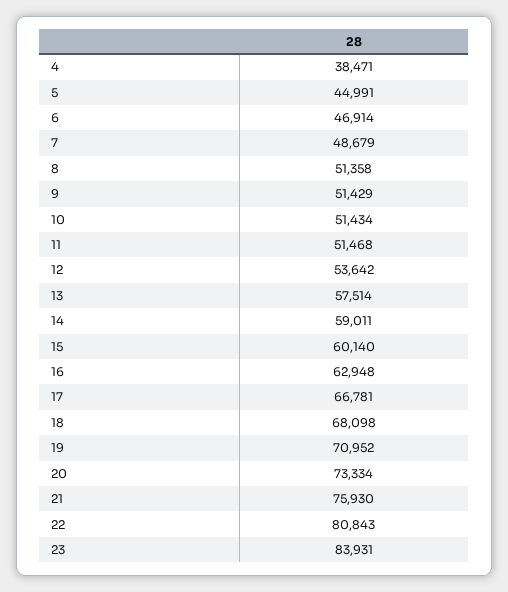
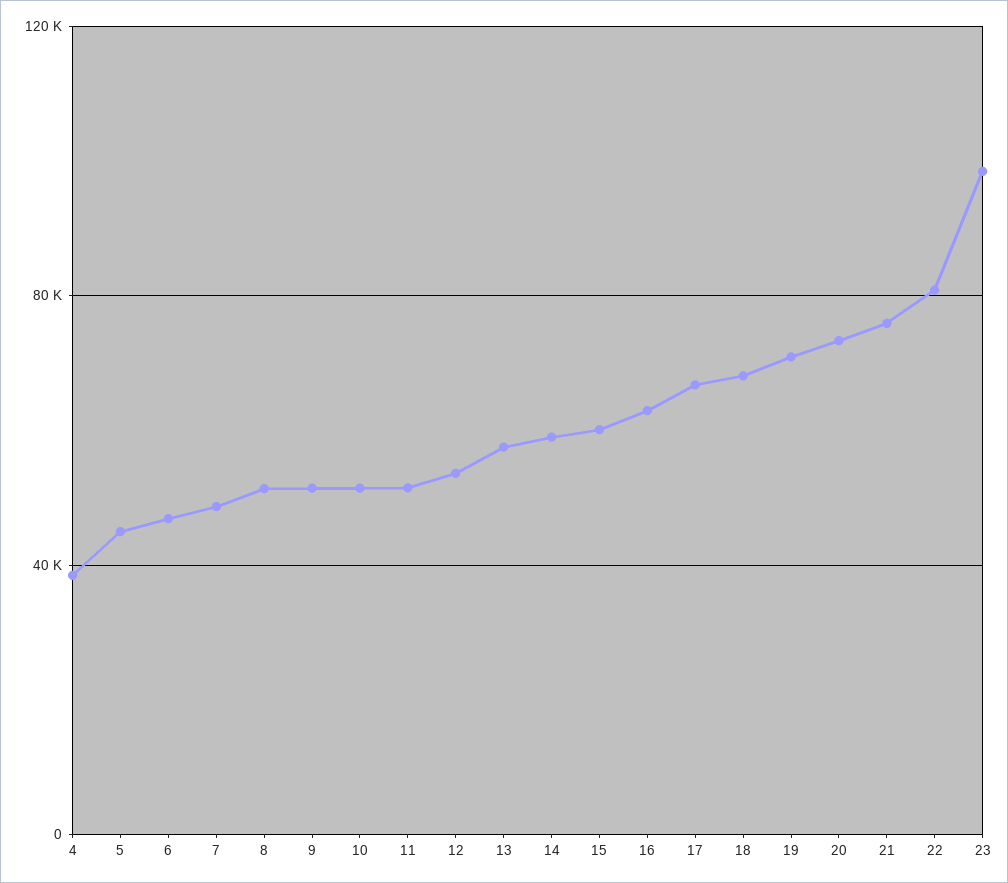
  {
    "4": 38471,
    "5": 44991,
    "6": 46914,
    "7": 48679,
    "8": 51358,
    "9": 51429,
    "10": 51434,
    "11": 51468,
    "12": 53642,
    "13": 57514,
    "14": 59011,
    "15": 60140,
    "16": 62948,
    "17": 66781,
    "18": 68098,
    "19": 70952,
    "20": 73334,
    "21": 75930,
    "22": 80843,
-   "23": 83931
+   "23": 100000
  }

